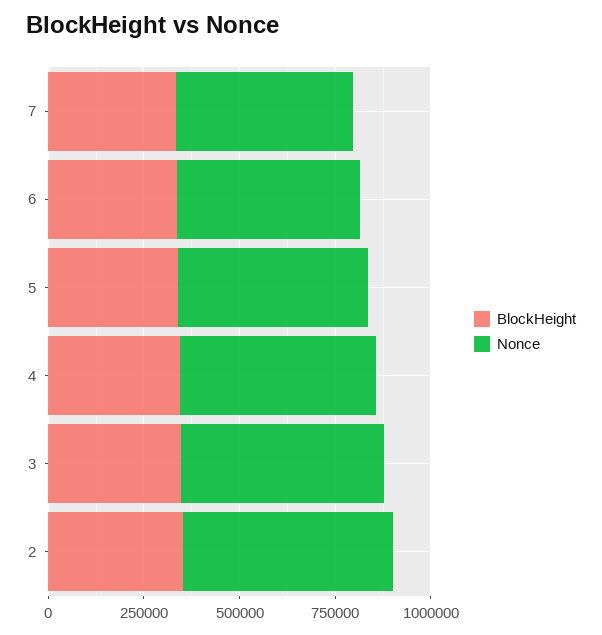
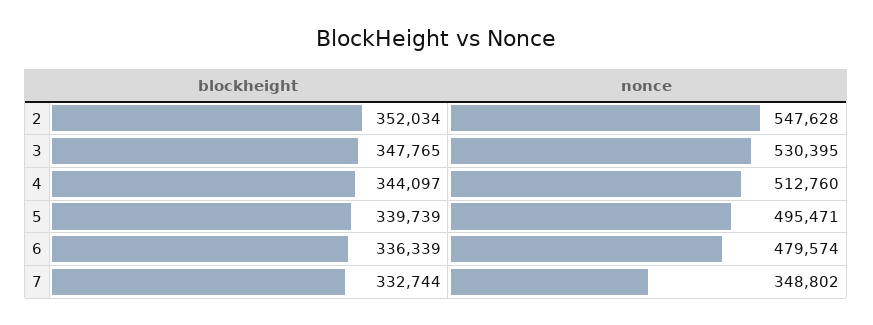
  {
    "BlockHeight": {
      "7": 332744,
      "6": 336339,
      "5": 339739,
      "4": 344097,
      "3": 347765,
      "2": 352034
    },
    "Nonce": {
-     "7": 450000,
+     "7": 348802,
      "6": 479574,
      "5": 495471,
      "4": 512760,
      "3": 530395,
      "2": 547628
    }
  }

